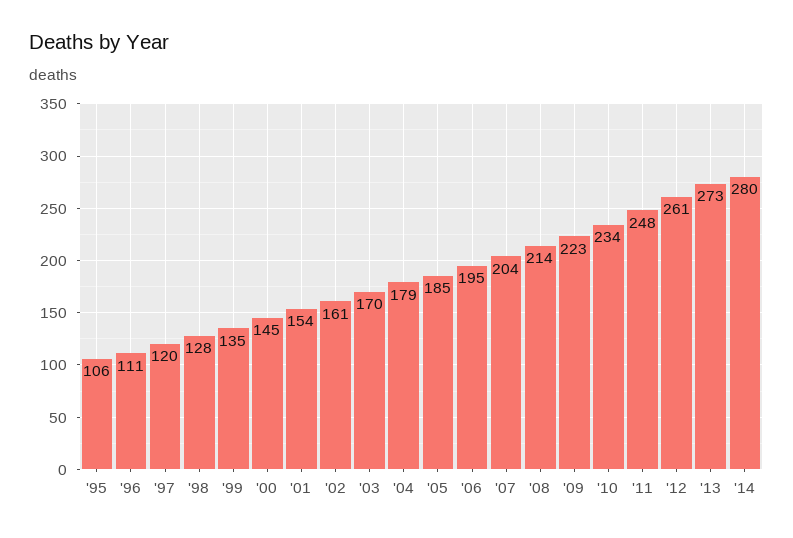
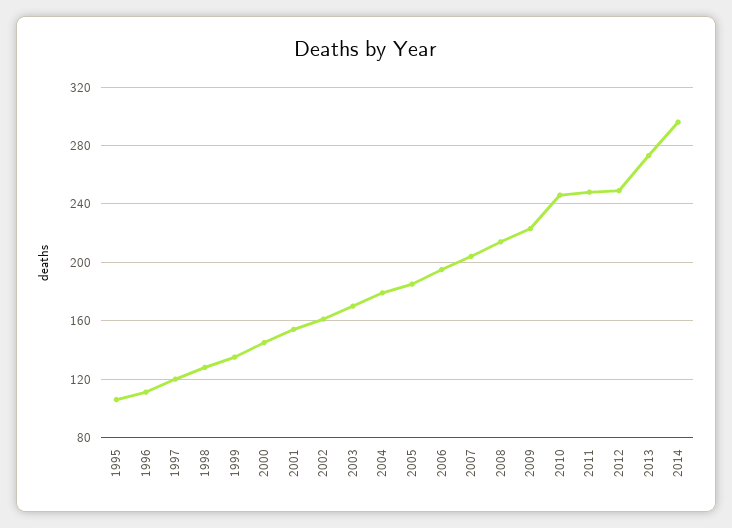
  {
    "'95": 106,
    "'96": 111,
    "'97": 120,
    "'98": 128,
    "'99": 135,
    "'00": 145,
    "'01": 154,
    "'02": 161,
    "'03": 170,
    "'04": 179,
    "'05": 185,
    "'06": 195,
    "'07": 204,
    "'08": 214,
    "'09": 223,
-   "'10": 234,
+   "'10": 245,
    "'11": 248,
-   "'12": 261,
+   "'12": 250,
    "'13": 273,
-   "'14": 280
+   "'14": 295
  }

